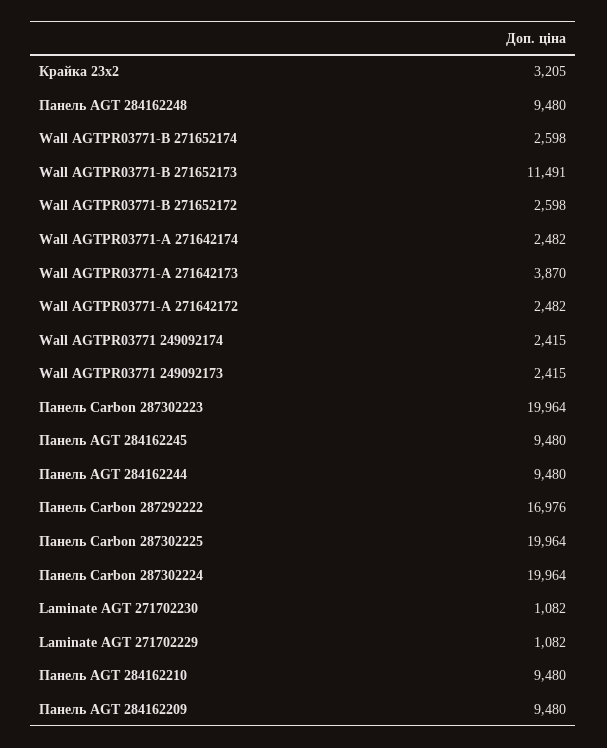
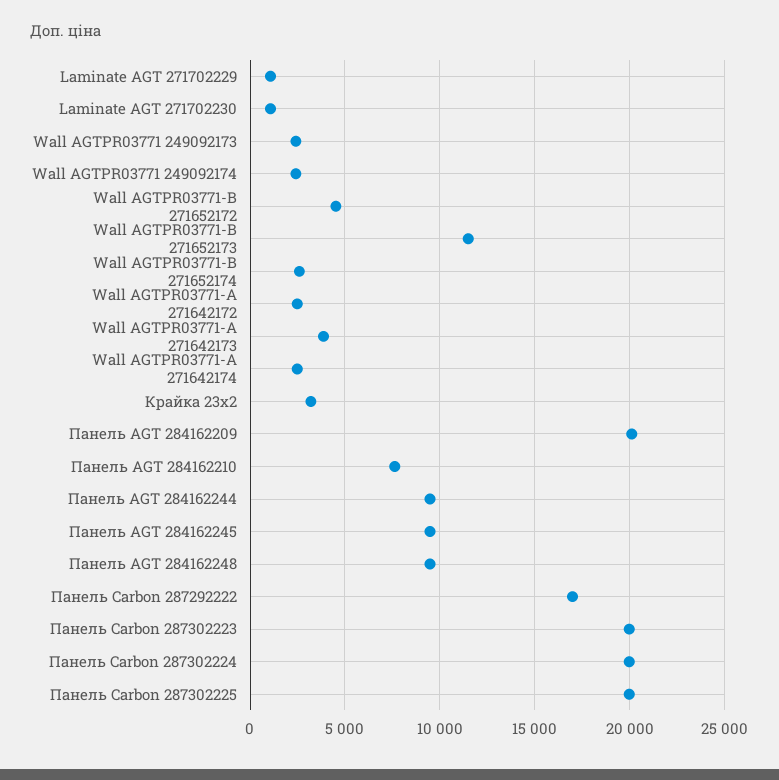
  {
    "Крайка 23x2": 3205,
    "Панель AGT 284162248": 9480,
    "Wall AGTPR03771-B 271652174": 2598,
    "Wall AGTPR03771-B 271652173": 11491,
-   "Wall AGTPR03771-B 271652172": 2598,
+   "Wall AGTPR03771-B 271652172": 4500,
    "Wall AGTPR03771-А 271642174": 2482,
    "Wall AGTPR03771-А 271642173": 3870,
    "Wall AGTPR03771-А 271642172": 2482,
    "Wall AGTPR03771 249092174": 2415,
    "Wall AGTPR03771 249092173": 2415,
    "Панель Carbon 287302223": 19964,
    "Панель AGT 284162245": 9480,
    "Панель AGT 284162244": 9480,
    "Панель Carbon 287292222": 16976,
    "Панель Carbon 287302225": 19964,
    "Панель Carbon 287302224": 19964,
    "Laminate AGT 271702230": 1082,
    "Laminate AGT 271702229": 1082,
-   "Панель AGT 284162210": 9480,
+   "Панель AGT 284162210": 7500,
-   "Панель AGT 284162209": 9480
+   "Панель AGT 284162209": 20000
  }

